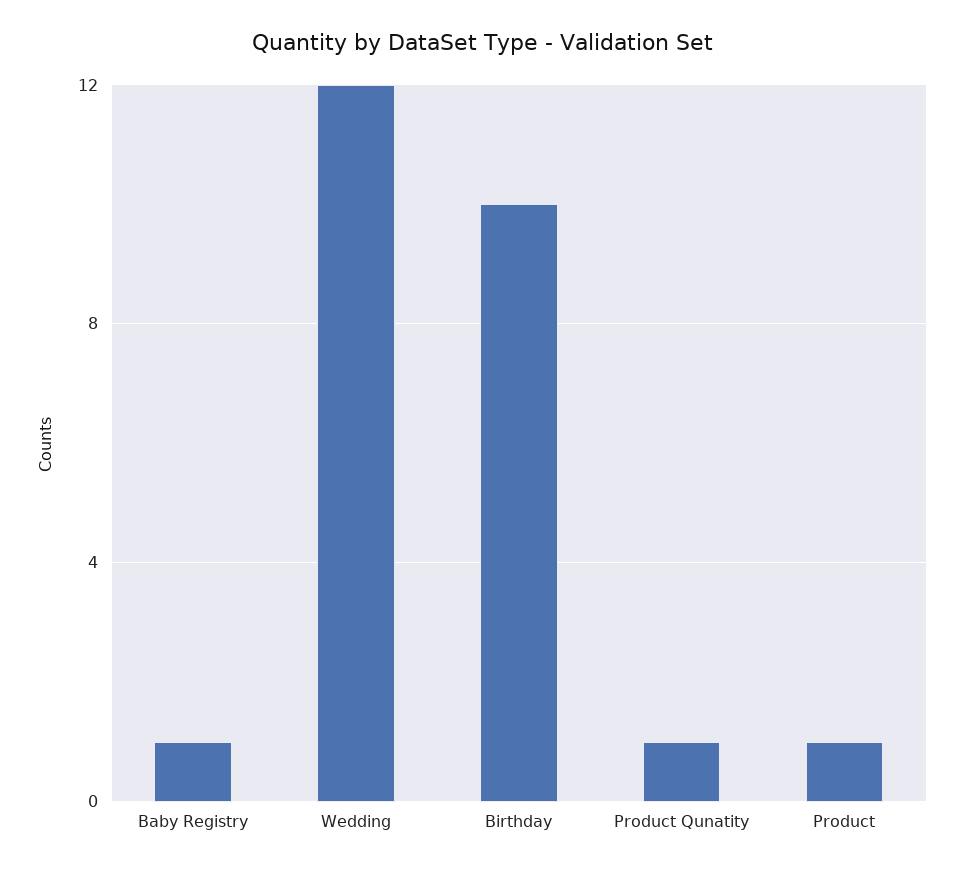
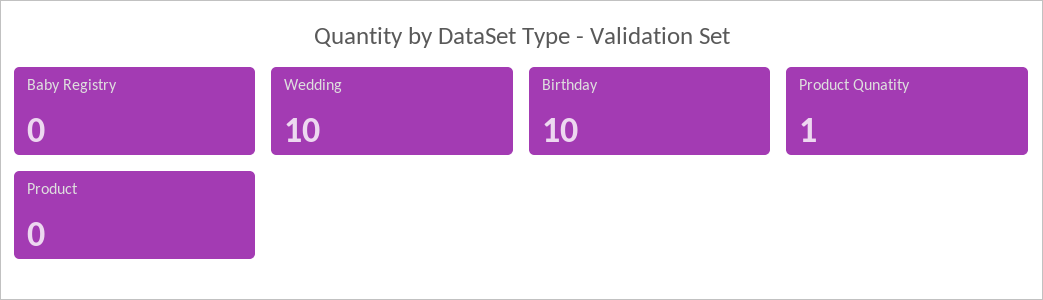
  {
-   "Baby Registry": 1,
+   "Baby Registry": 0,
-   "Wedding": 12,
+   "Wedding": 10,
    "Birthday": 10,
    "Product Qunatity": 1,
-   "Product": 1
+   "Product": 0
  }

